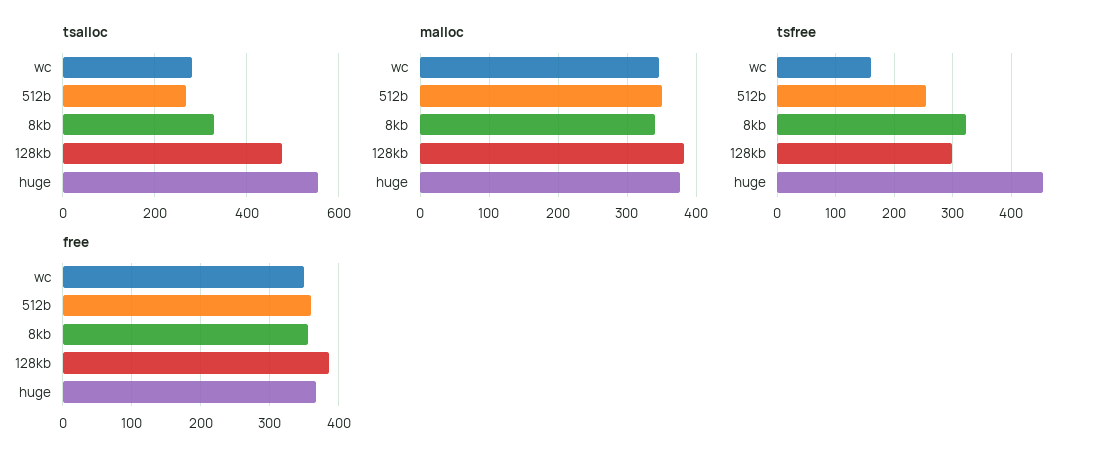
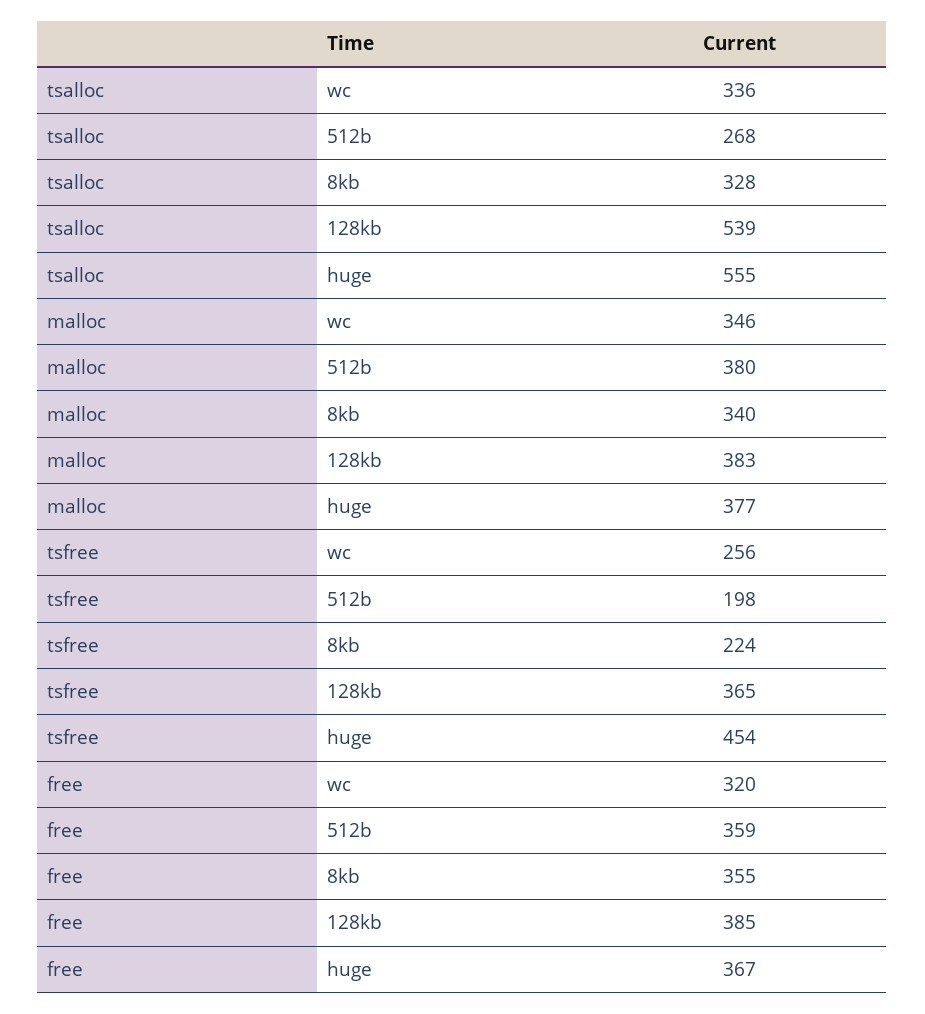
  {
    "tsalloc": {
-     "wc": 280,
+     "wc": 336,
      "512b": 268,
      "8kb": 328,
-     "128kb": 480,
+     "128kb": 539,
      "huge": 555
    },
    "malloc": {
      "wc": 346,
-     "512b": 350,
+     "512b": 380,
      "8kb": 340,
      "128kb": 383,
      "huge": 377
    },
    "tsfree": {
-     "wc": 160,
+     "wc": 256,
-     "512b": 260,
+     "512b": 198,
-     "8kb": 320,
+     "8kb": 224,
-     "128kb": 300,
+     "128kb": 365,
      "huge": 454
    },
    "free": {
-     "wc": 350,
+     "wc": 320,
      "512b": 359,
      "8kb": 355,
      "128kb": 385,
      "huge": 367
    }
  }

